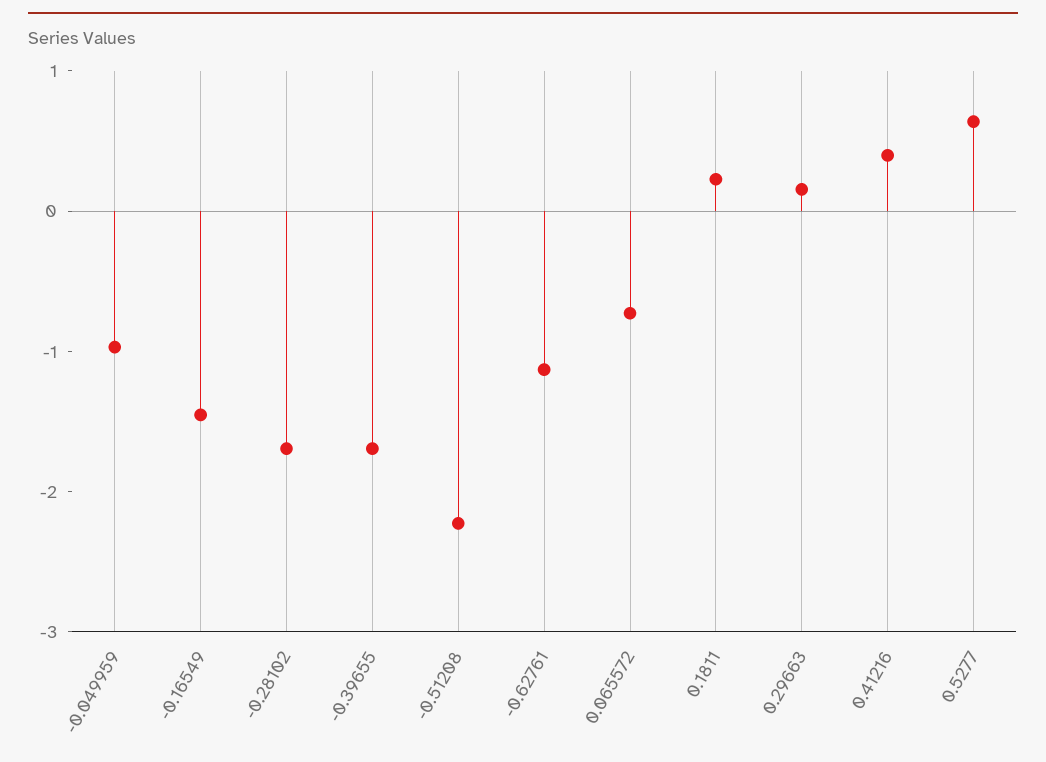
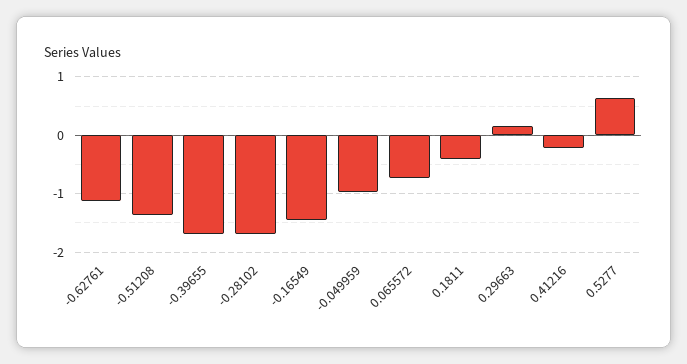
  {
    "-0.049959": -1,
    "-0.16549": -1.4,
    "-0.28102": -1.6,
    "-0.39655": -1.6,
-   "-0.51208": -2.2,
+   "-0.51208": -1.4,
    "-0.62761": -1.2,
    "0.065572": -0.8,
-   "0.1811": 0.2,
+   "0.1811": -0.4,
    "0.29663": 0.2,
-   "0.41216": 0.4,
+   "0.41216": -0.2,
    "0.5277": 0.6
  }

